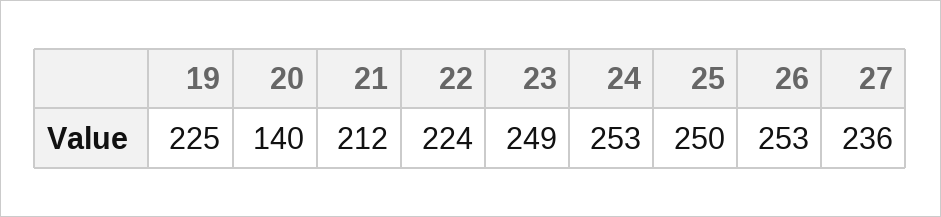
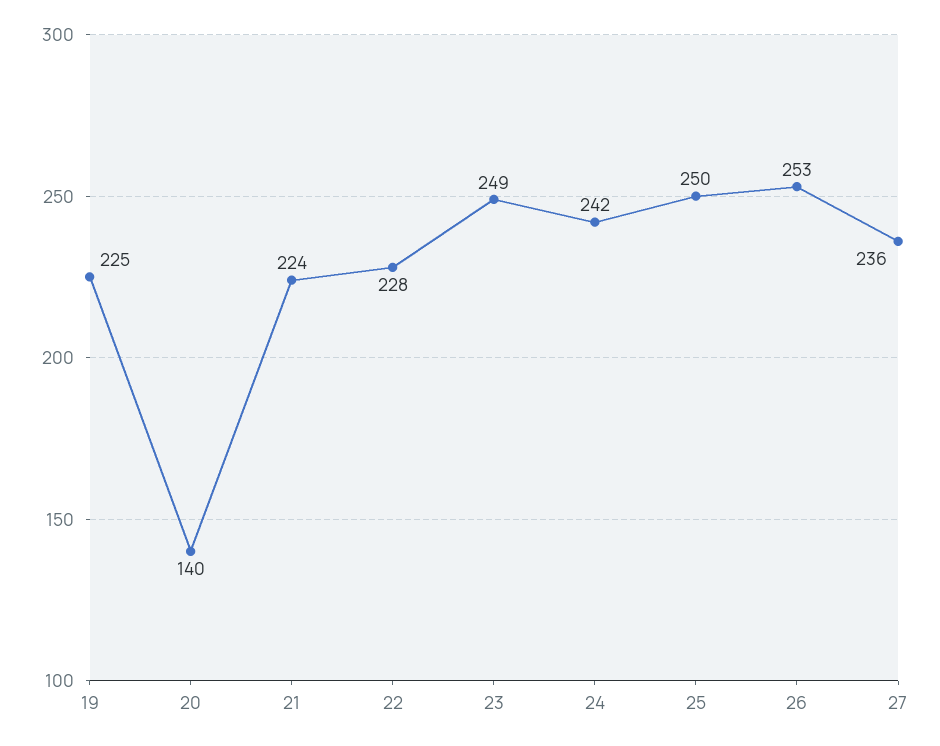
  {
    "19": 225,
    "20": 140,
-   "21": 212,
+   "21": 224,
-   "22": 224,
+   "22": 228,
    "23": 249,
-   "24": 253,
+   "24": 242,
    "25": 250,
    "26": 253,
    "27": 236
  }

